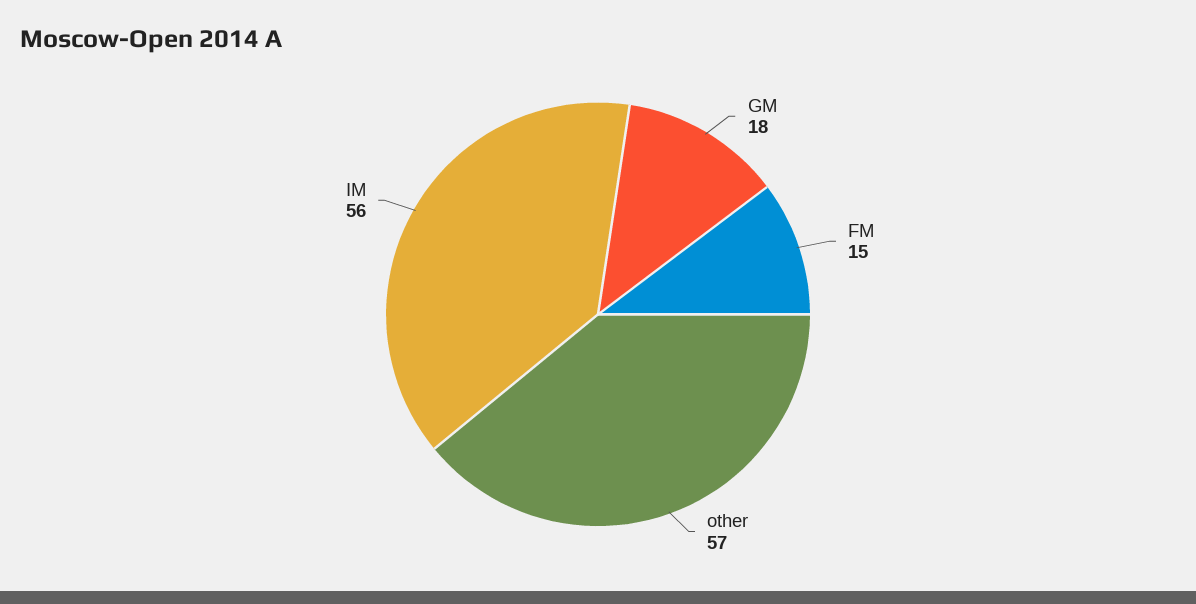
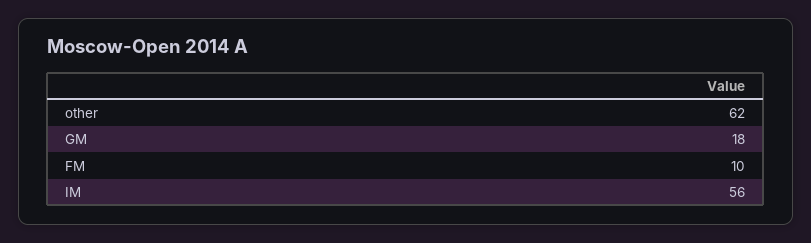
  {
    "GM": 18,
-   "FM": 15,
+   "FM": 10,
-   "other": 57,
+   "other": 62,
    "IM": 56
  }

